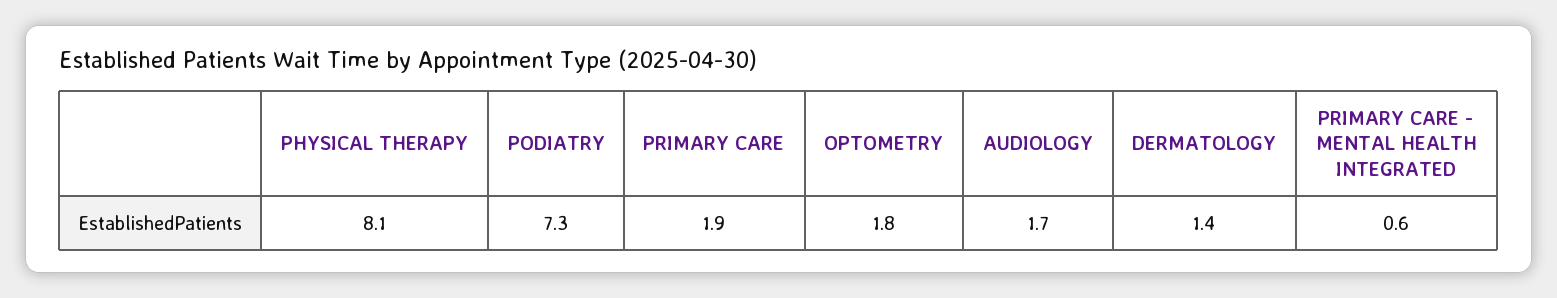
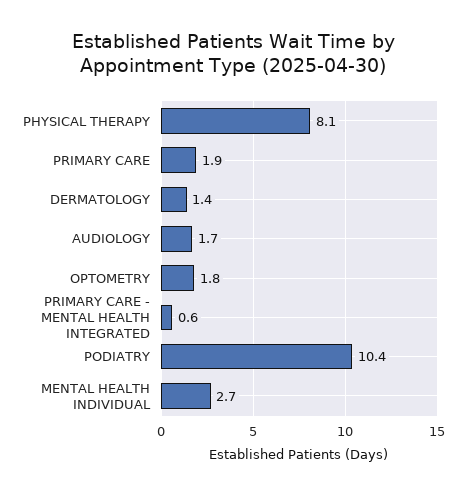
  {
    "PHYSICAL THERAPY": 8.1,
-   "PODIATRY": 7.3,
+   "PODIATRY": 10.4,
    "PRIMARY CARE": 1.9,
    "OPTOMETRY": 1.8,
    "AUDIOLOGY": 1.7,
    "DERMATOLOGY": 1.4,
-   "PRIMARY CARE - MENTAL HEALTH INTEGRATED": 0.6
+   "PRIMARY CARE - MENTAL HEALTH INTEGRATED": 0.6,
+   "MENTAL HEALTH INDIVIDUAL": 2.7
  }

